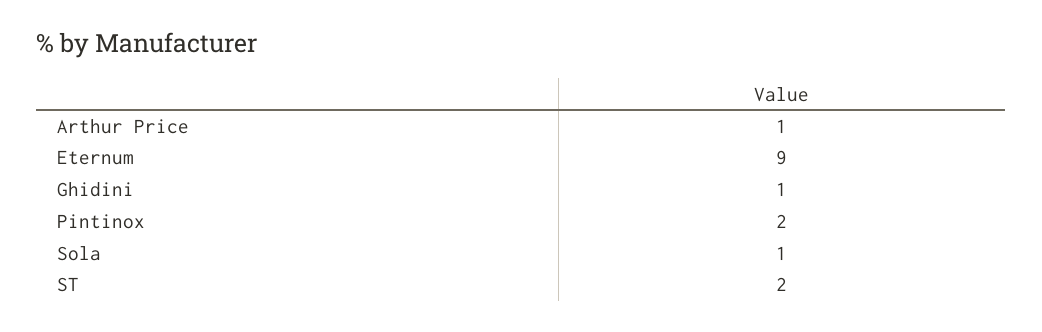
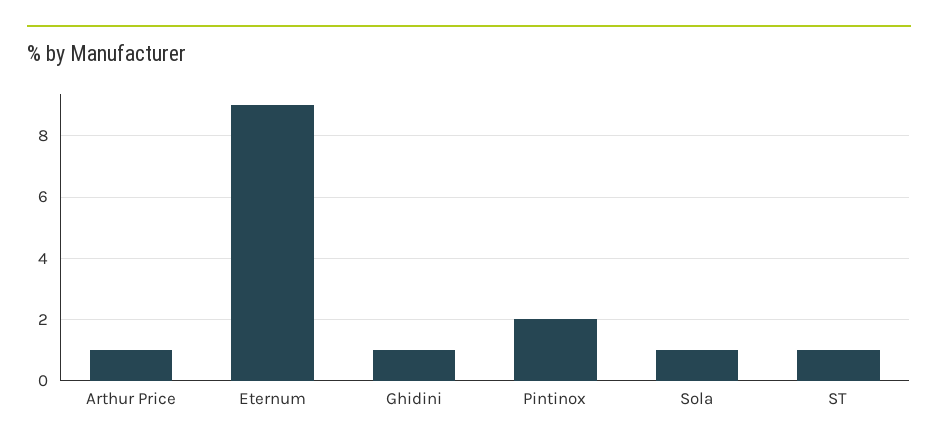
  {
    "Arthur Price": 1,
    "Eternum": 9,
    "Ghidini": 1,
    "Pintinox": 2,
    "Sola": 1,
-   "ST": 2
+   "ST": 1
  }

